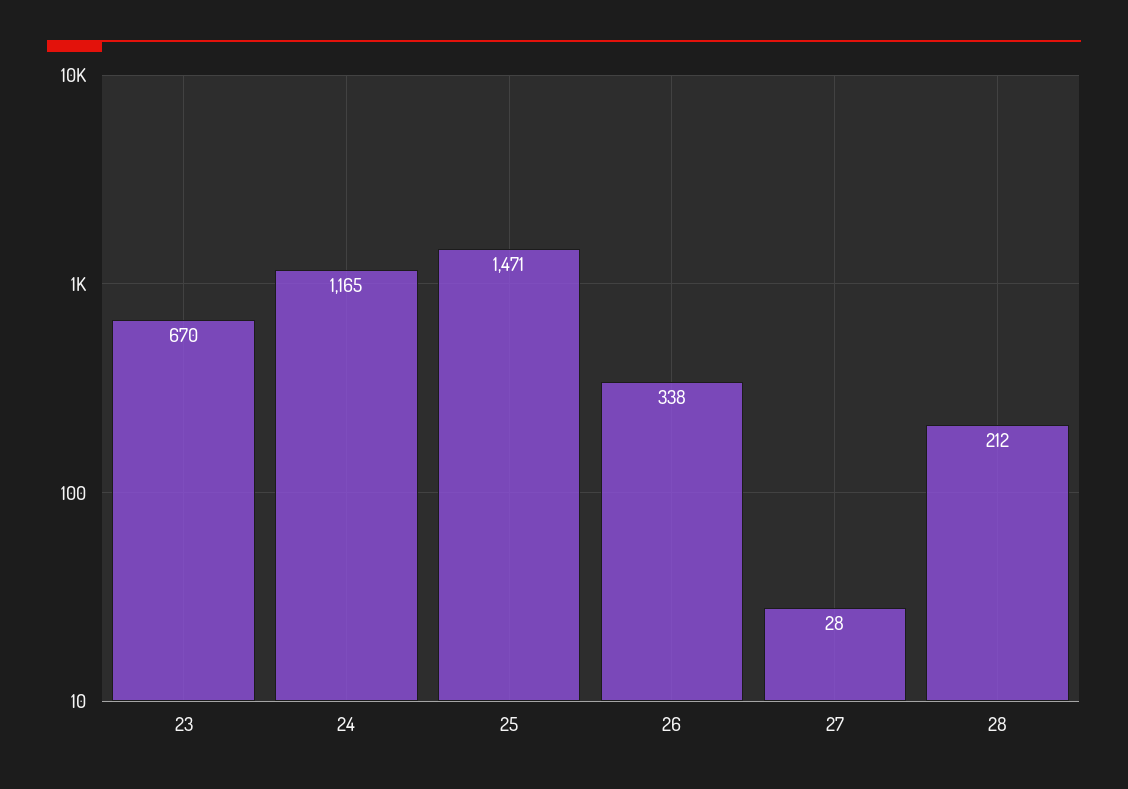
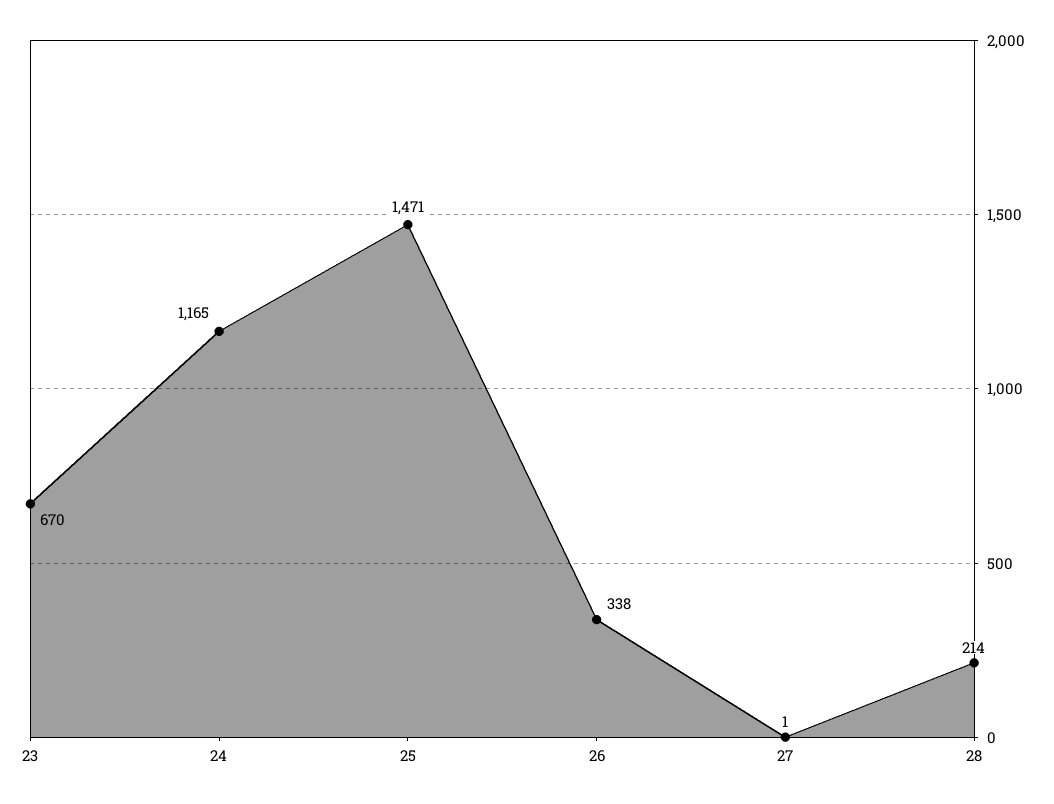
  {
    "23": 670,
    "24": 1165,
    "25": 1471,
    "26": 338,
-   "27": 28,
+   "27": 1,
-   "28": 212
+   "28": 214
  }

